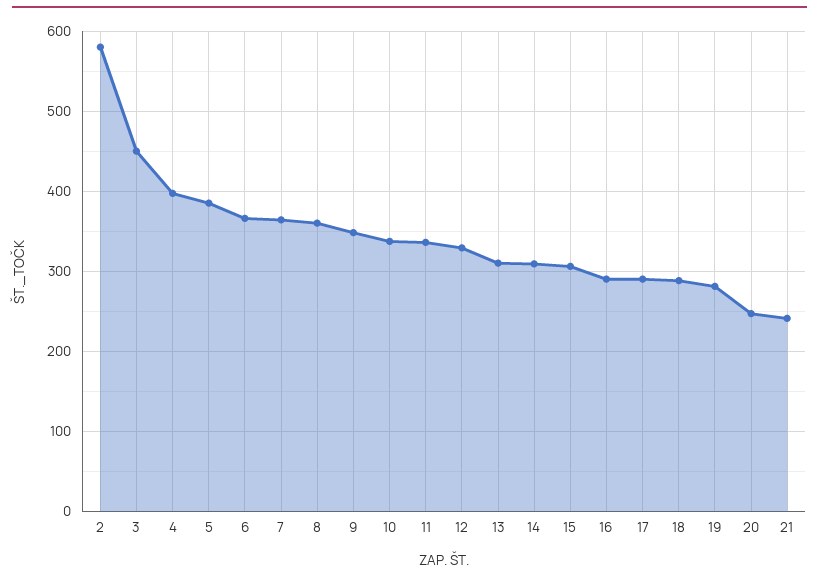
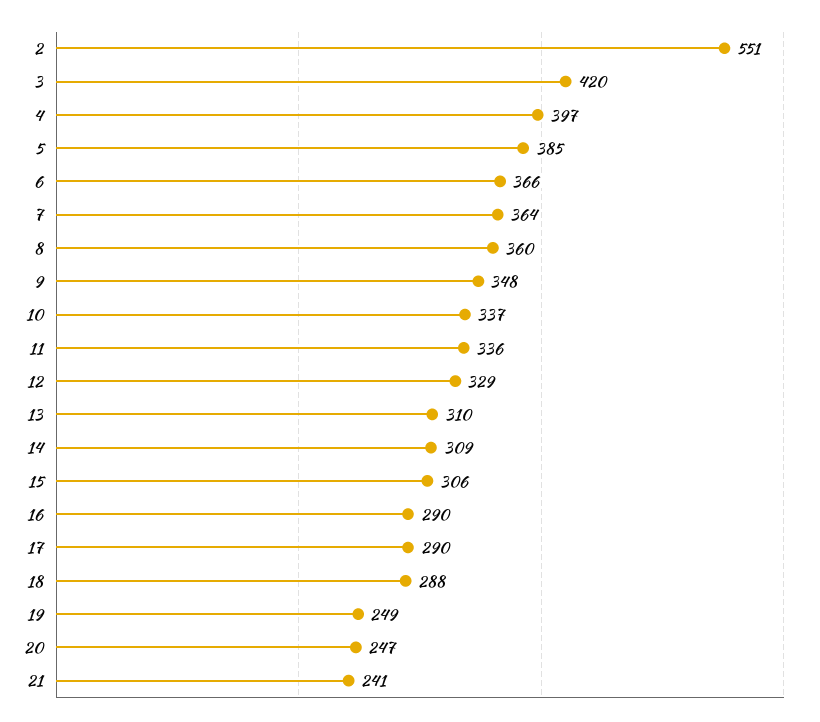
  {
-   "2": 580,
+   "2": 551,
-   "3": 450,
+   "3": 420,
    "4": 397,
    "5": 385,
    "6": 366,
    "7": 364,
    "8": 360,
    "9": 348,
    "10": 337,
    "11": 336,
    "12": 329,
    "13": 310,
    "14": 309,
    "15": 306,
    "16": 290,
    "17": 290,
    "18": 288,
-   "19": 280,
+   "19": 249,
    "20": 247,
    "21": 241
  }

